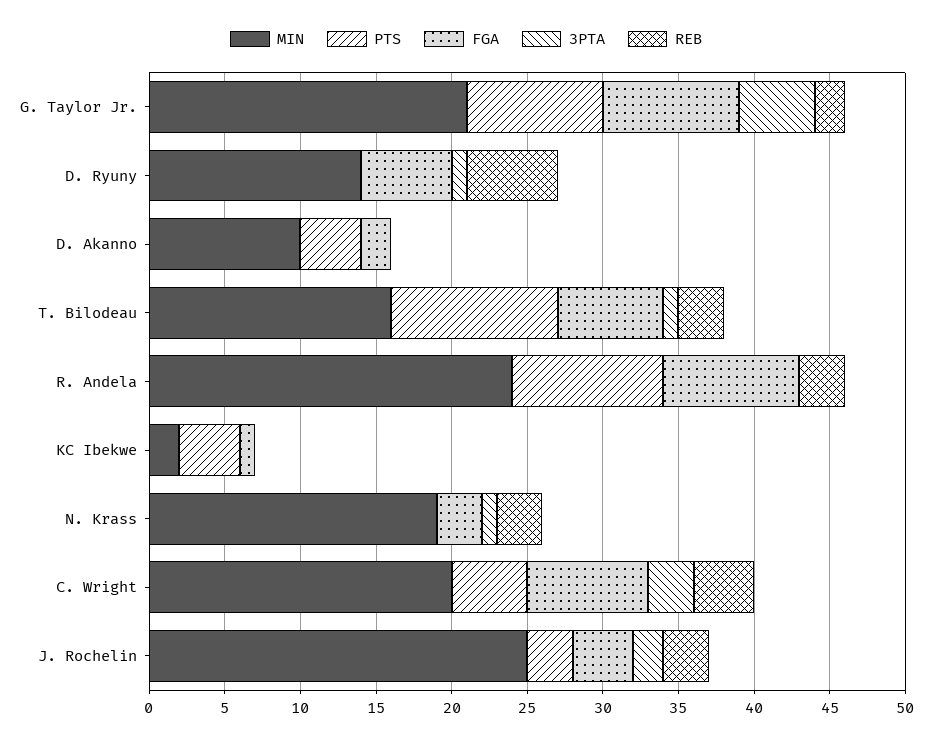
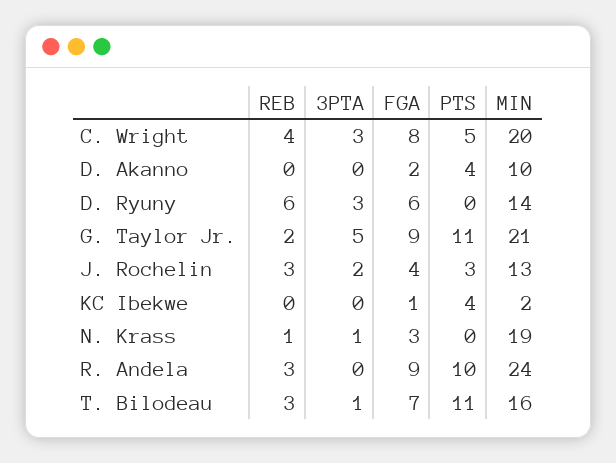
  {
    "MIN": {
      "G. Taylor Jr.": 21,
      "D. Ryuny": 14,
      "D. Akanno": 10,
      "T. Bilodeau": 16,
      "R. Andela": 24,
      "KC Ibekwe": 2,
      "N. Krass": 19,
      "C. Wright": 20,
-     "J. Rochelin": 25
+     "J. Rochelin": 13
    },
    "PTS": {
-     "G. Taylor Jr.": 9,
+     "G. Taylor Jr.": 11,
      "D. Ryuny": 0,
      "D. Akanno": 4,
      "T. Bilodeau": 11,
      "R. Andela": 10,
      "KC Ibekwe": 4,
      "N. Krass": 0,
      "C. Wright": 5,
      "J. Rochelin": 3
    },
    "FGA": {
      "G. Taylor Jr.": 9,
      "D. Ryuny": 6,
      "D. Akanno": 2,
      "T. Bilodeau": 7,
      "R. Andela": 9,
      "KC Ibekwe": 1,
      "N. Krass": 3,
      "C. Wright": 8,
      "J. Rochelin": 4
    },
    "3PTA": {
      "G. Taylor Jr.": 5,
-     "D. Ryuny": 1,
+     "D. Ryuny": 3,
      "D. Akanno": 0,
      "T. Bilodeau": 1,
      "R. Andela": 0,
      "KC Ibekwe": 0,
      "N. Krass": 1,
      "C. Wright": 3,
      "J. Rochelin": 2
    },
    "REB": {
      "G. Taylor Jr.": 2,
      "D. Ryuny": 6,
      "D. Akanno": 0,
      "T. Bilodeau": 3,
      "R. Andela": 3,
      "KC Ibekwe": 0,
-     "N. Krass": 3,
+     "N. Krass": 1,
      "C. Wright": 4,
      "J. Rochelin": 3
    }
  }

